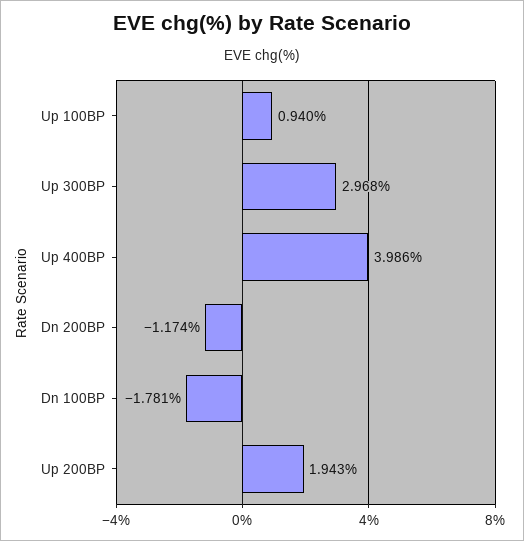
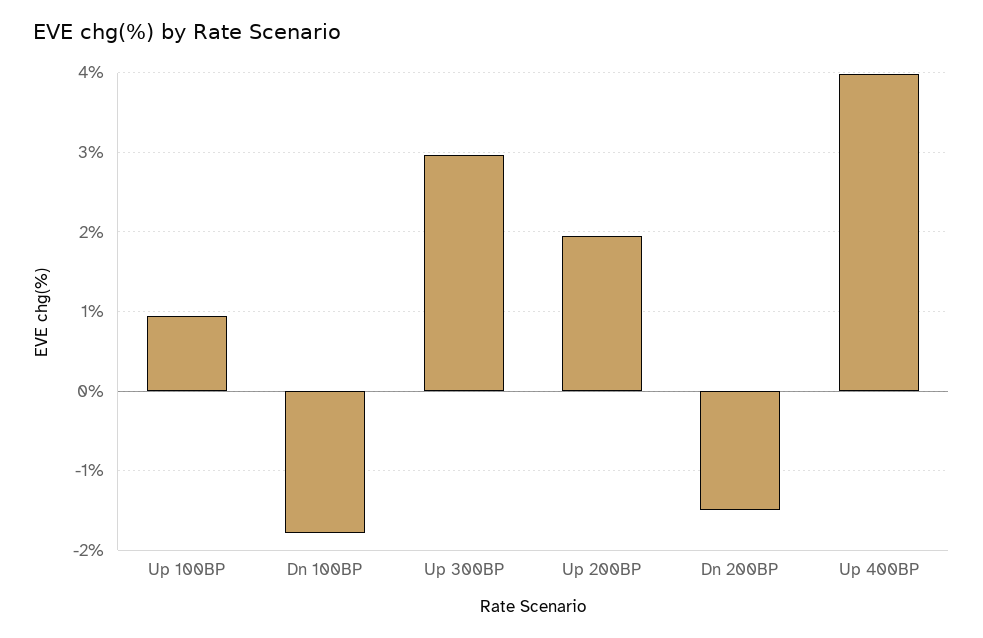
  {
    "Up 100BP": 0.94,
    "Up 300BP": 2.968,
    "Up 400BP": 3.986,
-   "Dn 200BP": -1.174,
+   "Dn 200BP": -1.5,
    "Dn 100BP": -1.781,
    "Up 200BP": 1.943
  }

